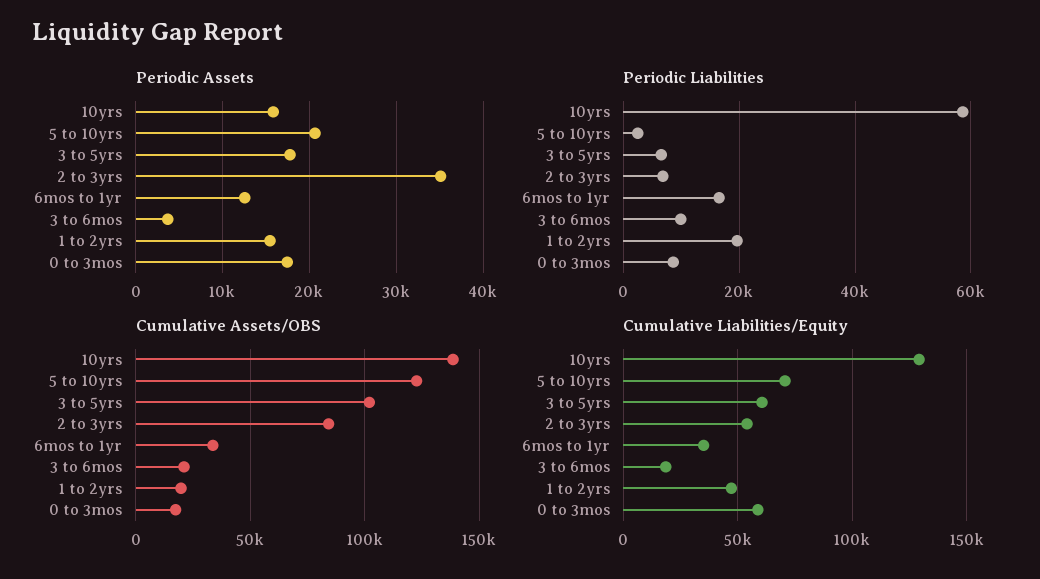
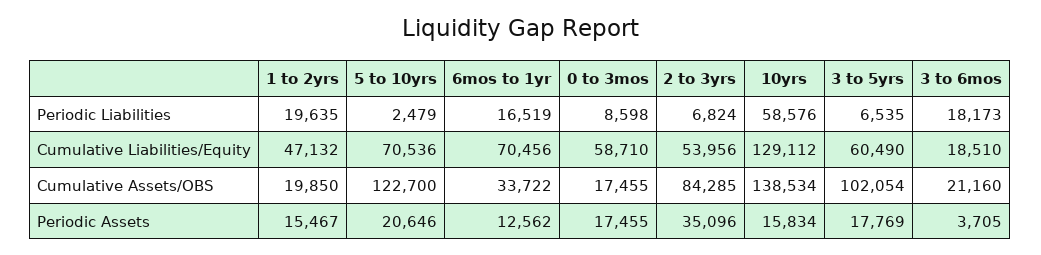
  {
    "Periodic Assets": {
      "10yrs": 15834,
      "5 to 10yrs": 20646,
      "3 to 5yrs": 17769,
      "2 to 3yrs": 35096,
      "6mos to 1yr": 12562,
      "3 to 6mos": 3705,
      "1 to 2yrs": 15467,
      "0 to 3mos": 17455
    },
    "Periodic Liabilities": {
      "10yrs": 58576,
      "5 to 10yrs": 2479,
      "3 to 5yrs": 6535,
      "2 to 3yrs": 6824,
      "6mos to 1yr": 16519,
-     "3 to 6mos": 10000,
+     "3 to 6mos": 18173,
      "1 to 2yrs": 19635,
      "0 to 3mos": 8598
    },
    "Cumulative Assets/OBS": {
      "10yrs": 138534,
      "5 to 10yrs": 122700,
      "3 to 5yrs": 102054,
      "2 to 3yrs": 84285,
      "6mos to 1yr": 33722,
      "3 to 6mos": 21160,
      "1 to 2yrs": 19850,
      "0 to 3mos": 17455
    },
    "Cumulative Liabilities/Equity": {
      "10yrs": 129112,
      "5 to 10yrs": 70536,
      "3 to 5yrs": 60490,
      "2 to 3yrs": 53956,
-     "6mos to 1yr": 35000,
+     "6mos to 1yr": 70456,
      "3 to 6mos": 18510,
      "1 to 2yrs": 47132,
      "0 to 3mos": 58710
    }
  }

